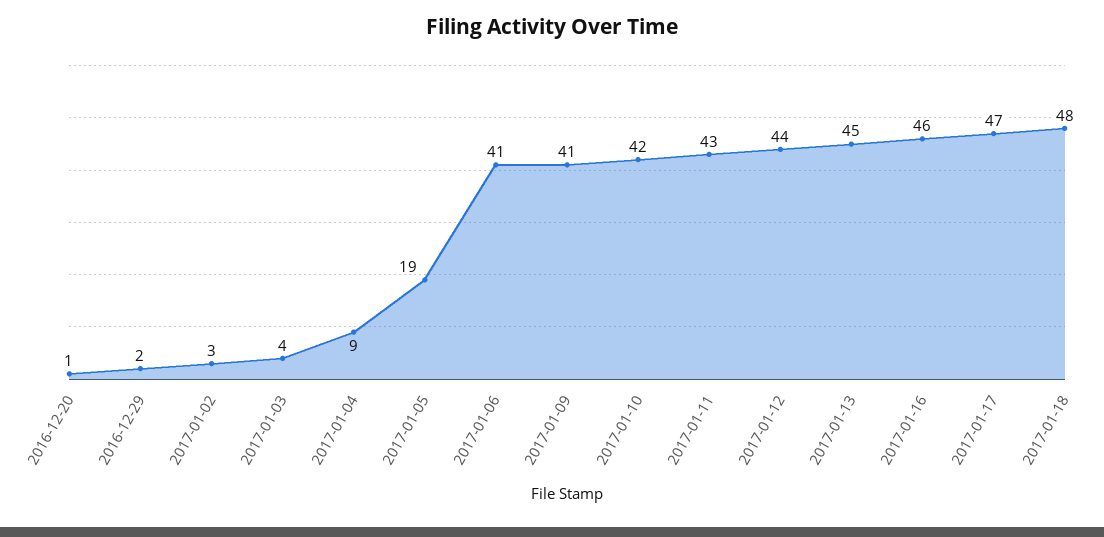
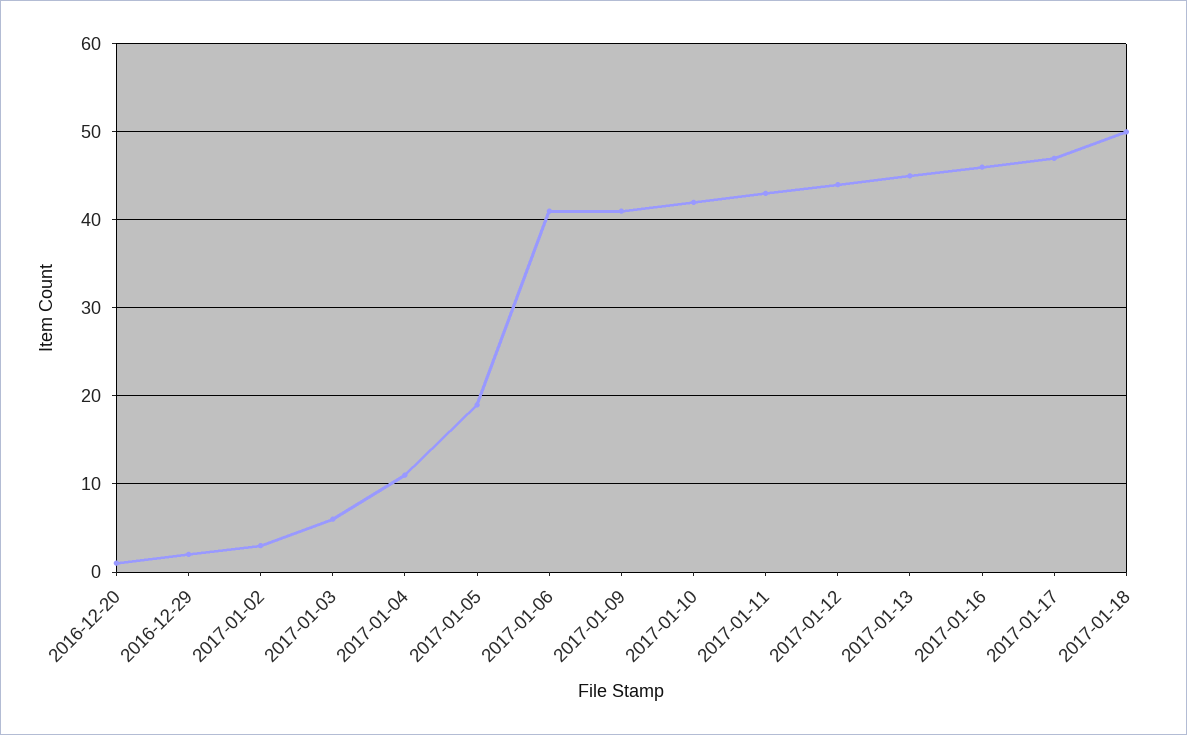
  {
    "2016-12-20": 1,
    "2016-12-29": 2,
    "2017-01-02": 3,
-   "2017-01-03": 4,
+   "2017-01-03": 6,
-   "2017-01-04": 9,
+   "2017-01-04": 11,
    "2017-01-05": 19,
    "2017-01-06": 41,
    "2017-01-09": 41,
    "2017-01-10": 42,
    "2017-01-11": 43,
    "2017-01-12": 44,
    "2017-01-13": 45,
    "2017-01-16": 46,
    "2017-01-17": 47,
-   "2017-01-18": 48
+   "2017-01-18": 50
  }

